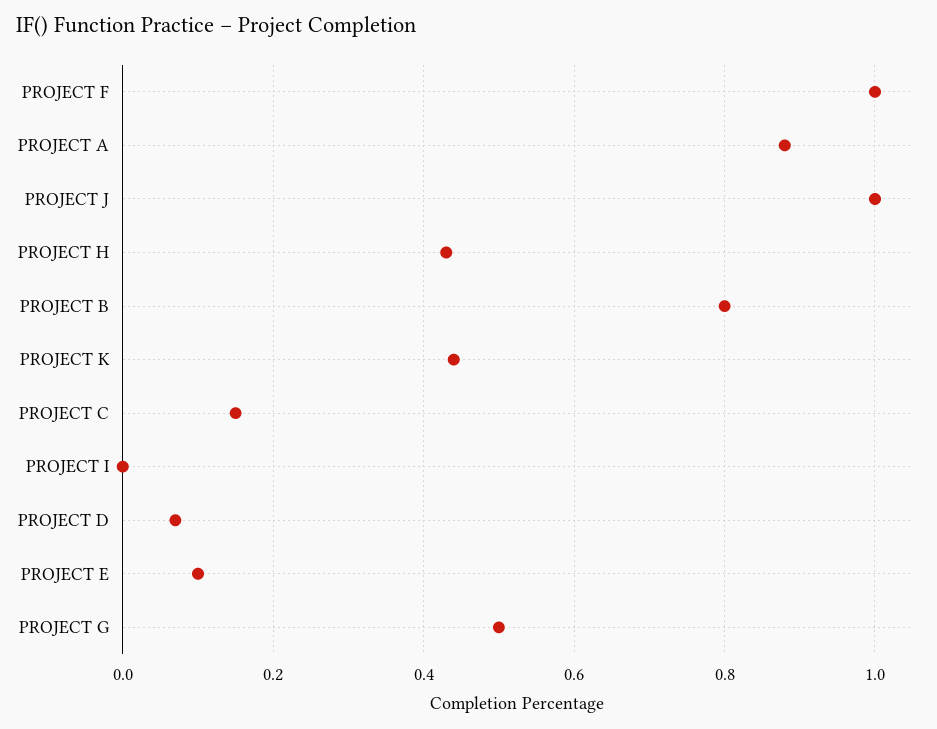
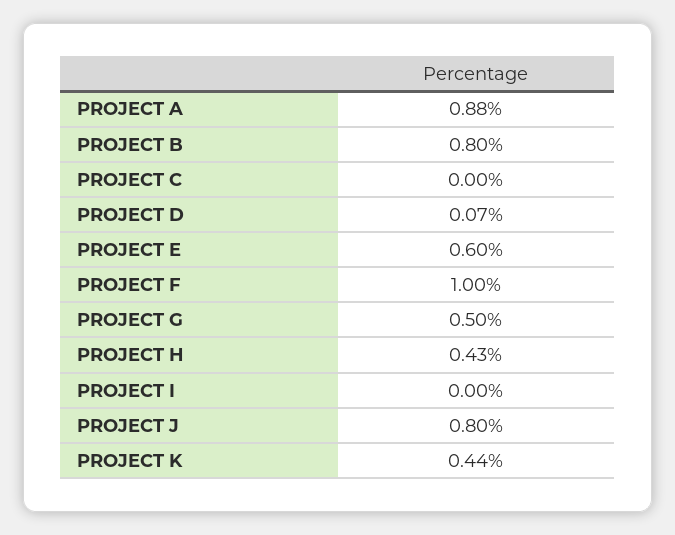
  {
    "PROJECT F": 1,
    "PROJECT A": 0.88,
-   "PROJECT J": 1,
+   "PROJECT J": 0.8,
    "PROJECT H": 0.43,
    "PROJECT B": 0.8,
    "PROJECT K": 0.44,
-   "PROJECT C": 0.15,
+   "PROJECT C": 0,
    "PROJECT I": 0,
    "PROJECT D": 0.07,
-   "PROJECT E": 0.1,
+   "PROJECT E": 0.6,
    "PROJECT G": 0.5
  }

